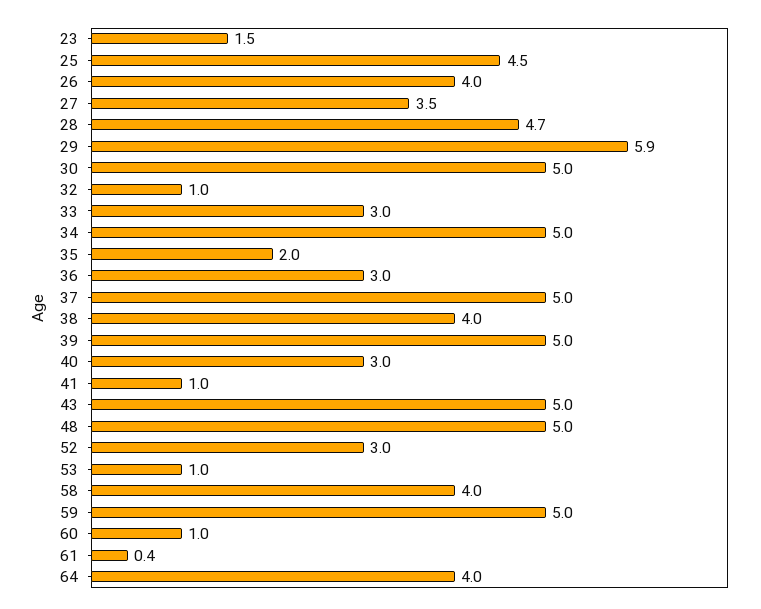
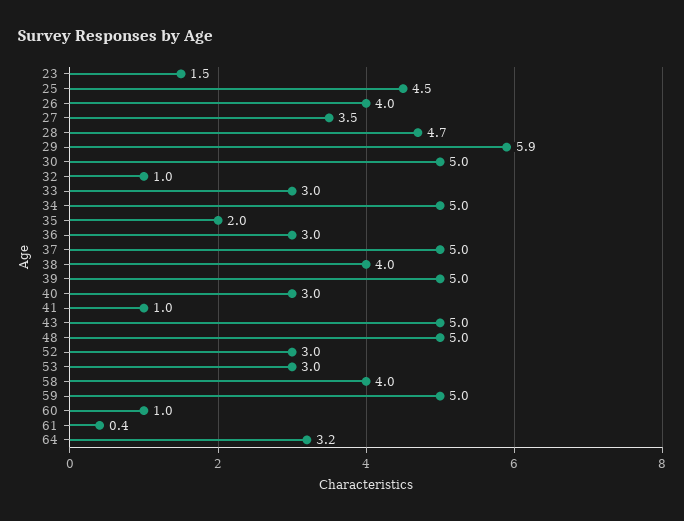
  {
    "23": 1.5,
    "25": 4.5,
    "26": 4,
    "27": 3.5,
    "28": 4.7,
    "29": 5.9,
    "30": 5,
    "32": 1,
    "33": 3,
    "34": 5,
    "35": 2,
    "36": 3,
    "37": 5,
    "38": 4,
    "39": 5,
    "40": 3,
    "41": 1,
    "43": 5,
    "48": 5,
    "52": 3,
-   "53": 1,
+   "53": 3,
    "58": 4,
    "59": 5,
    "60": 1,
    "61": 0.4,
-   "64": 4
+   "64": 3.2
  }

